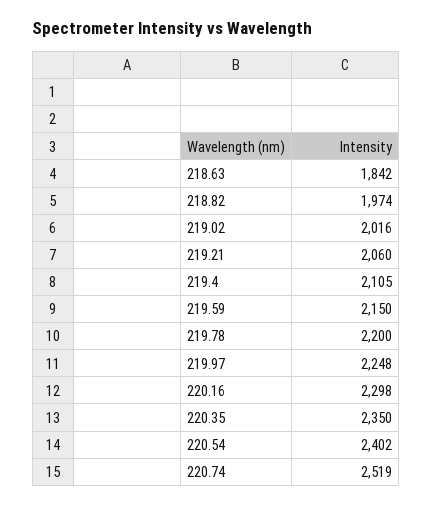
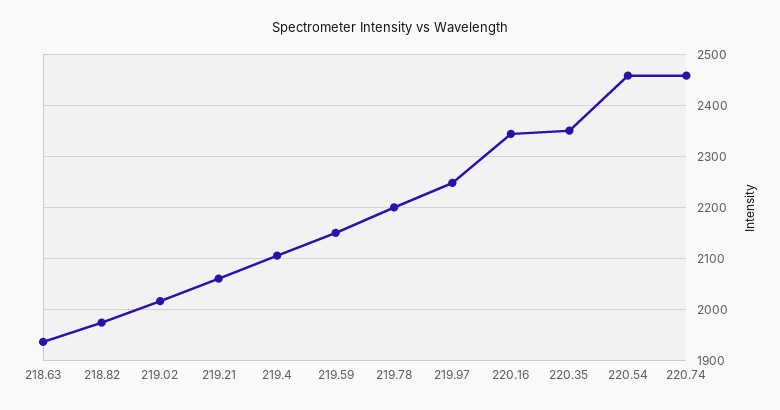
  {
-   "218.63": 1842,
+   "218.63": 1940,
    "218.82": 1974,
    "219.02": 2016,
    "219.21": 2060,
    "219.4": 2105,
    "219.59": 2150,
    "219.78": 2200,
    "219.97": 2248,
-   "220.16": 2298,
+   "220.16": 2340,
    "220.35": 2350,
-   "220.54": 2402,
+   "220.54": 2460,
-   "220.74": 2519
+   "220.74": 2460
  }

